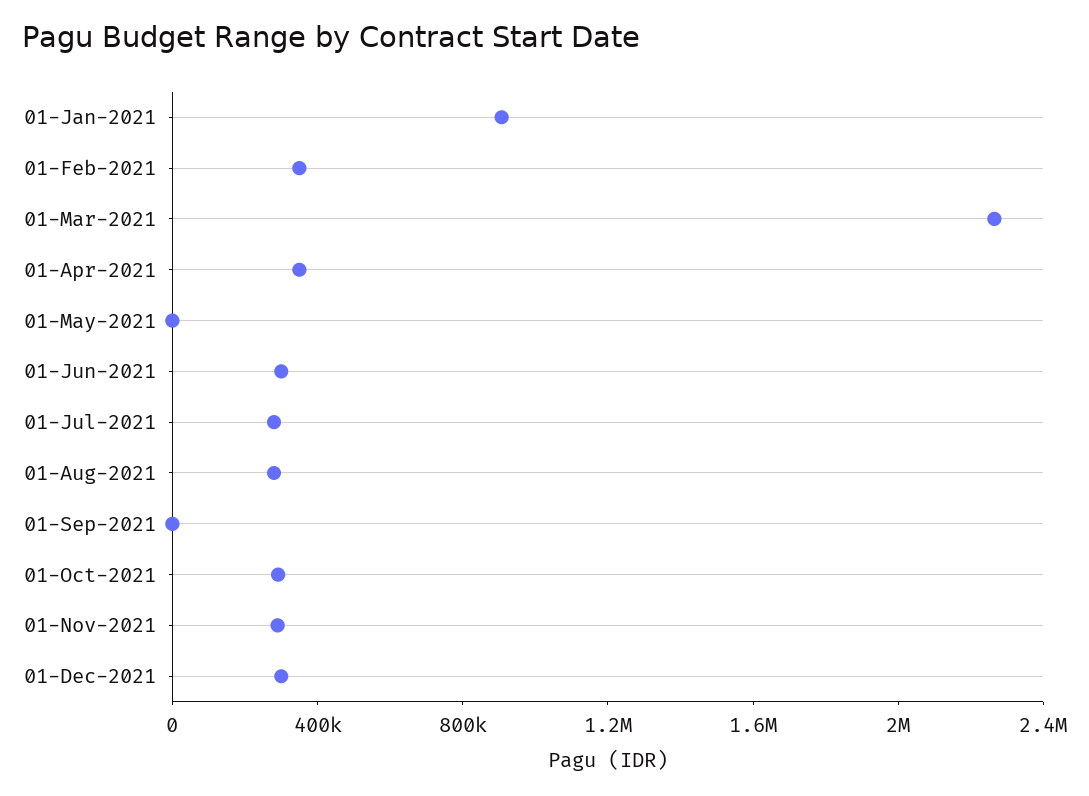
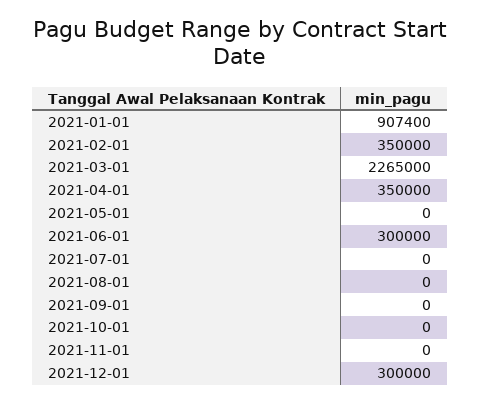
  {
    "01-Jan-2021": 907400,
    "01-Feb-2021": 350000,
    "01-Mar-2021": 2265000,
    "01-Apr-2021": 350000,
    "01-May-2021": 0,
    "01-Jun-2021": 300000,
-   "01-Jul-2021": 300000,
+   "01-Jul-2021": 0,
-   "01-Aug-2021": 300000,
+   "01-Aug-2021": 0,
    "01-Sep-2021": 0,
-   "01-Oct-2021": 300000,
+   "01-Oct-2021": 0,
-   "01-Nov-2021": 300000,
+   "01-Nov-2021": 0,
    "01-Dec-2021": 300000
  }

